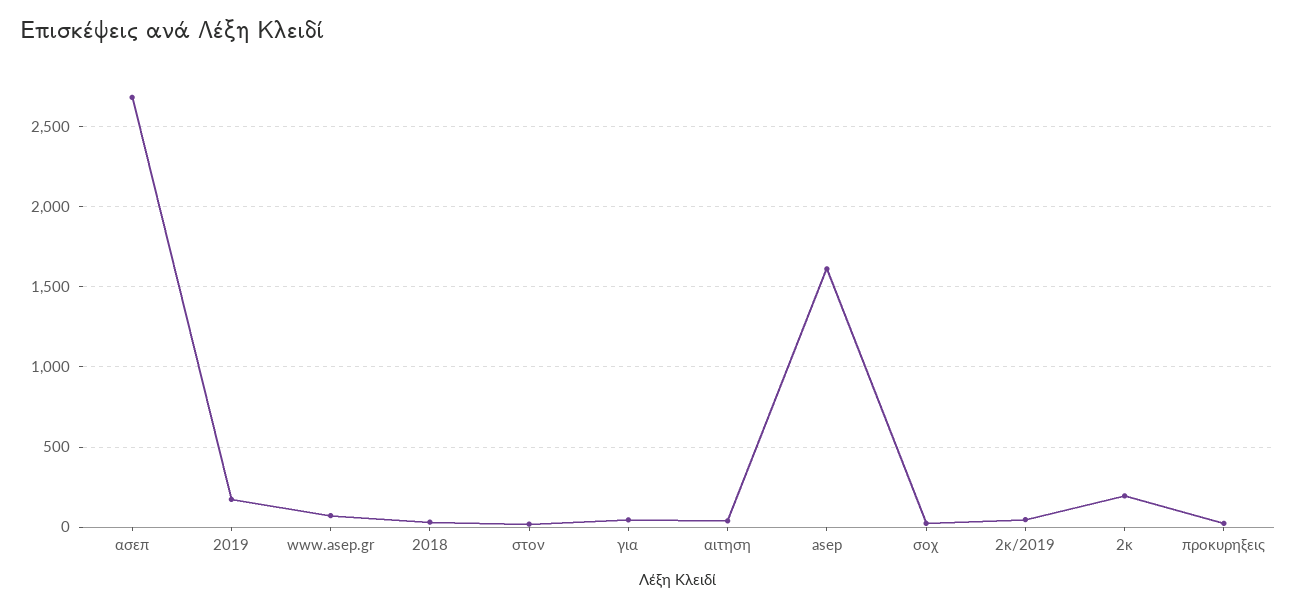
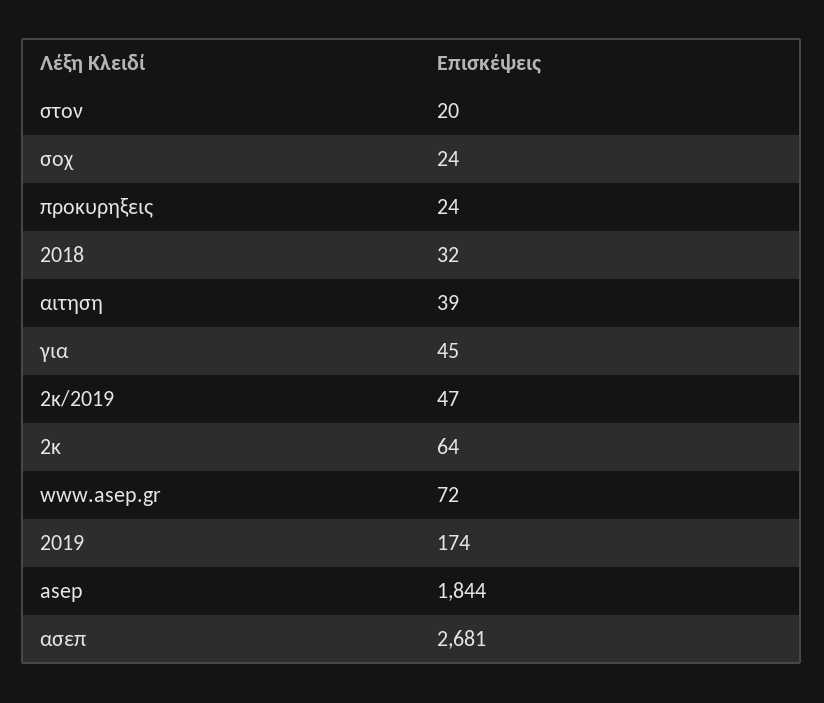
  {
    "ασεπ": 2681,
    "2019": 174,
    "www.asep.gr": 72,
    "2018": 32,
    "στον": 20,
    "για": 45,
    "αιτηση": 39,
-   "asep": 1600,
+   "asep": 1844,
    "σοχ": 24,
    "2κ/2019": 47,
-   "2κ": 200,
+   "2κ": 64,
    "προκυρηξεις": 24
  }

